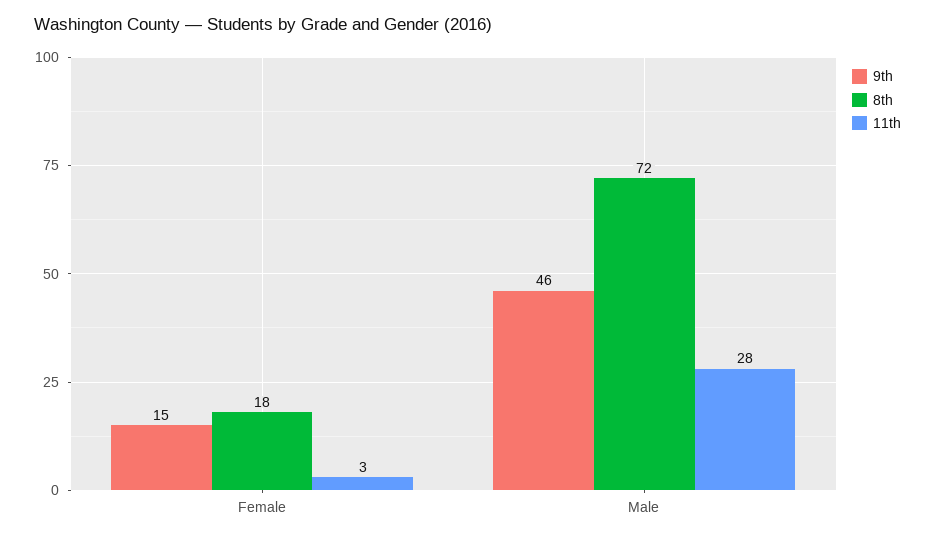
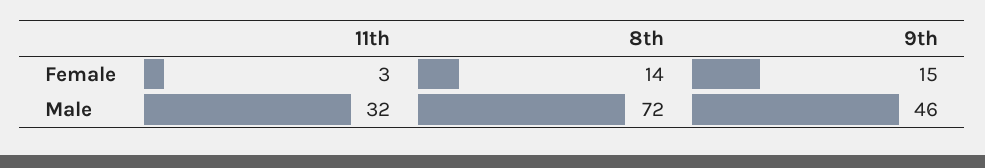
  {
    "9th": {
      "Female": 15,
      "Male": 46
    },
    "8th": {
-     "Female": 18,
+     "Female": 14,
      "Male": 72
    },
    "11th": {
      "Female": 3,
-     "Male": 28
+     "Male": 32
    }
  }

